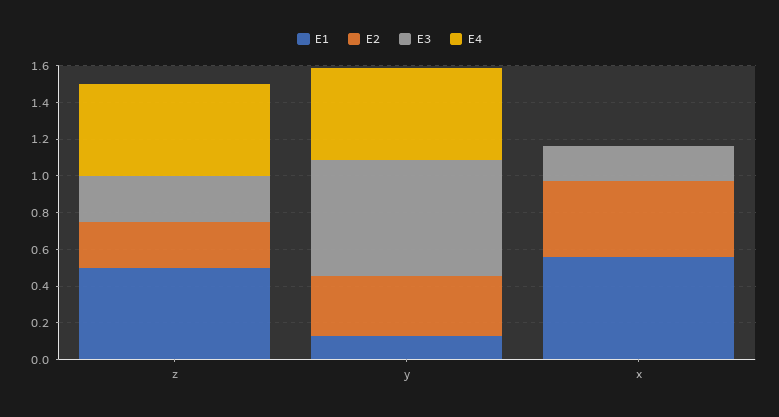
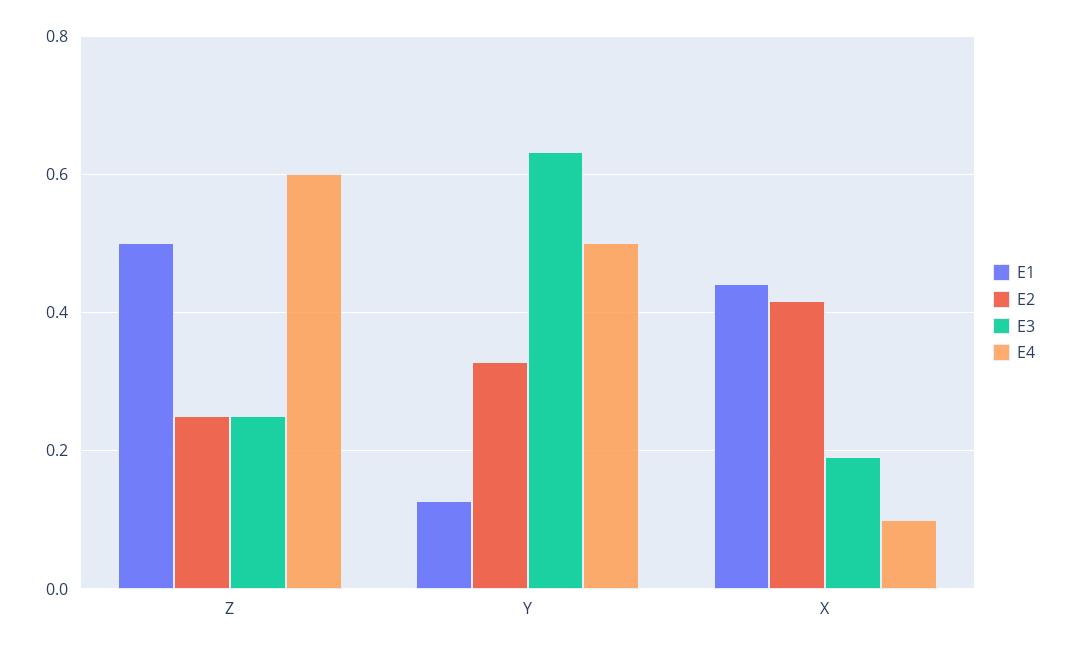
  {
    "E1": {
      "z": 0.5,
      "y": 0.12,
-     "x": 0.55
+     "x": 0.44
    },
    "E2": {
      "z": 0.26,
      "y": 0.32,
      "x": 0.42
    },
    "E3": {
      "z": 0.26,
      "y": 0.64,
      "x": 0.2
    },
    "E4": {
-     "z": 0.5,
+     "z": 0.6,
      "y": 0.5,
-     "x": 0
+     "x": 0.1
    }
  }

